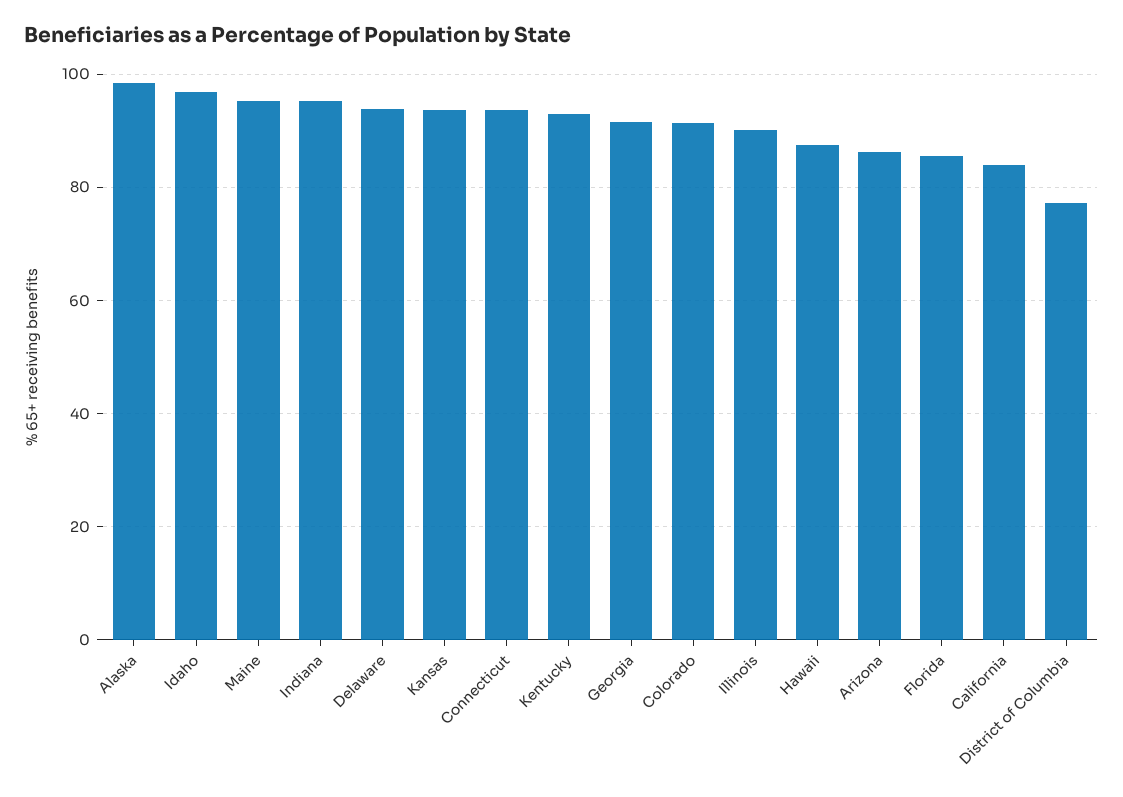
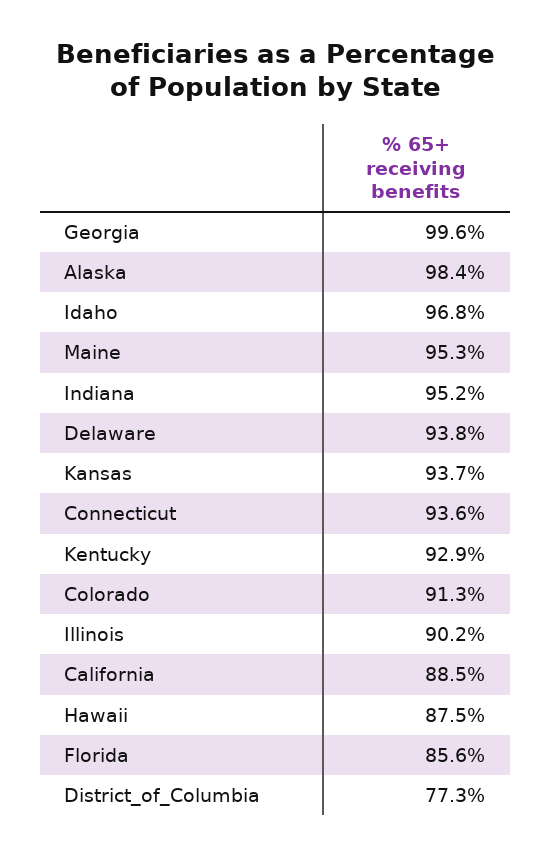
  {
    "Alaska": 98.4,
    "Idaho": 96.8,
    "Maine": 95.3,
    "Indiana": 95.2,
    "Delaware": 93.8,
    "Kansas": 93.7,
    "Connecticut": 93.6,
    "Kentucky": 92.9,
-   "Georgia": 92,
+   "Georgia": 99.6,
    "Colorado": 91.3,
    "Illinois": 90.2,
    "Hawaii": 87.5,
-   "Arizona": 86,
    "Florida": 85.6,
-   "California": 84,
+   "California": 88.5,
    "District of Columbia": 77.3
  }

